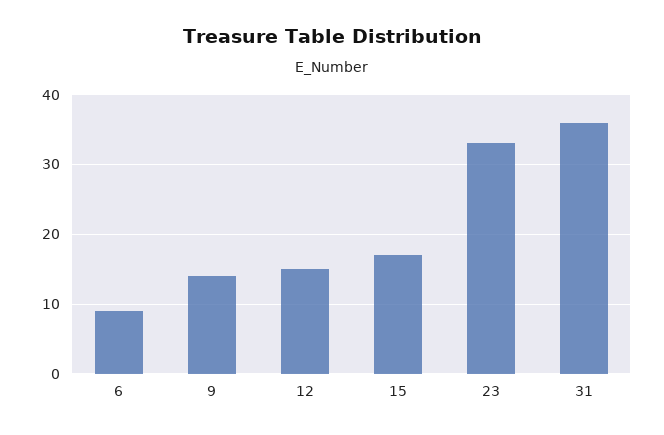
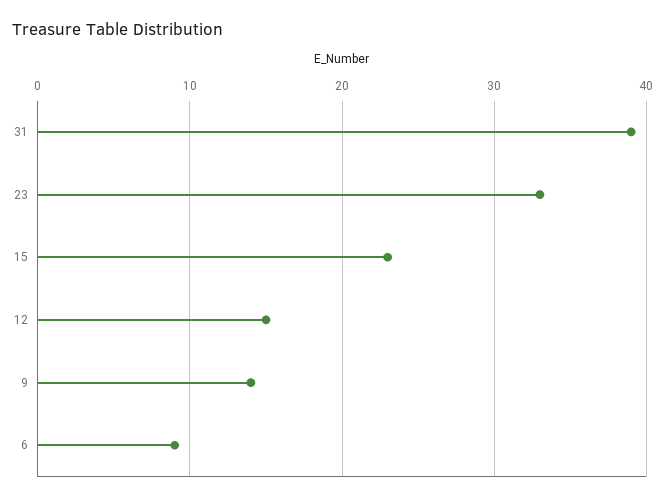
  {
    "6": 9,
    "9": 14,
    "12": 15,
-   "15": 17,
+   "15": 23,
    "23": 33,
-   "31": 36
+   "31": 39
  }

